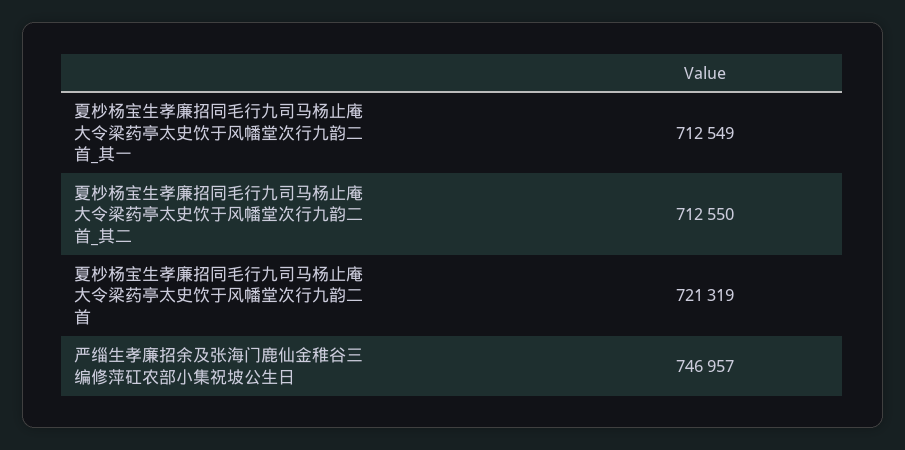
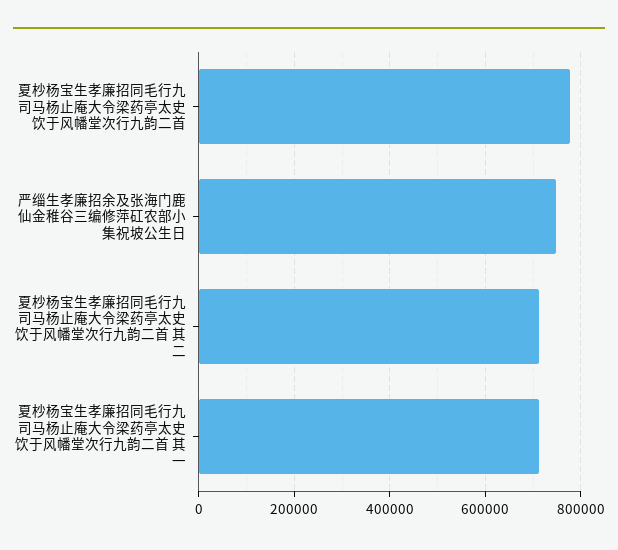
  {
    "夏杪杨宝生孝廉招同毛行九司马杨止庵大令梁药亭太史饮于风幡堂次行九韵二首_其一": 712549,
    "夏杪杨宝生孝廉招同毛行九司马杨止庵大令梁药亭太史饮于风幡堂次行九韵二首_其二": 712550,
-   "夏杪杨宝生孝廉招同毛行九司马杨止庵大令梁药亭太史饮于风幡堂次行九韵二首": 721319,
+   "夏杪杨宝生孝廉招同毛行九司马杨止庵大令梁药亭太史饮于风幡堂次行九韵二首": 780000,
    "严缁生孝廉招余及张海门鹿仙金稚谷三编修萍矼农部小集祝坡公生日": 746957
  }

